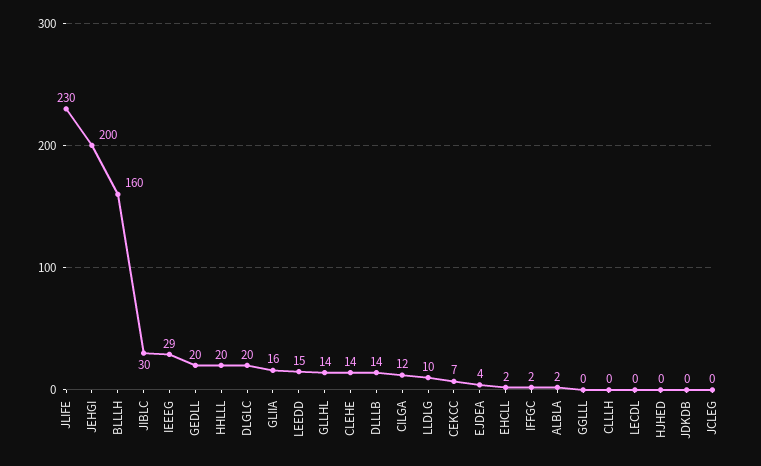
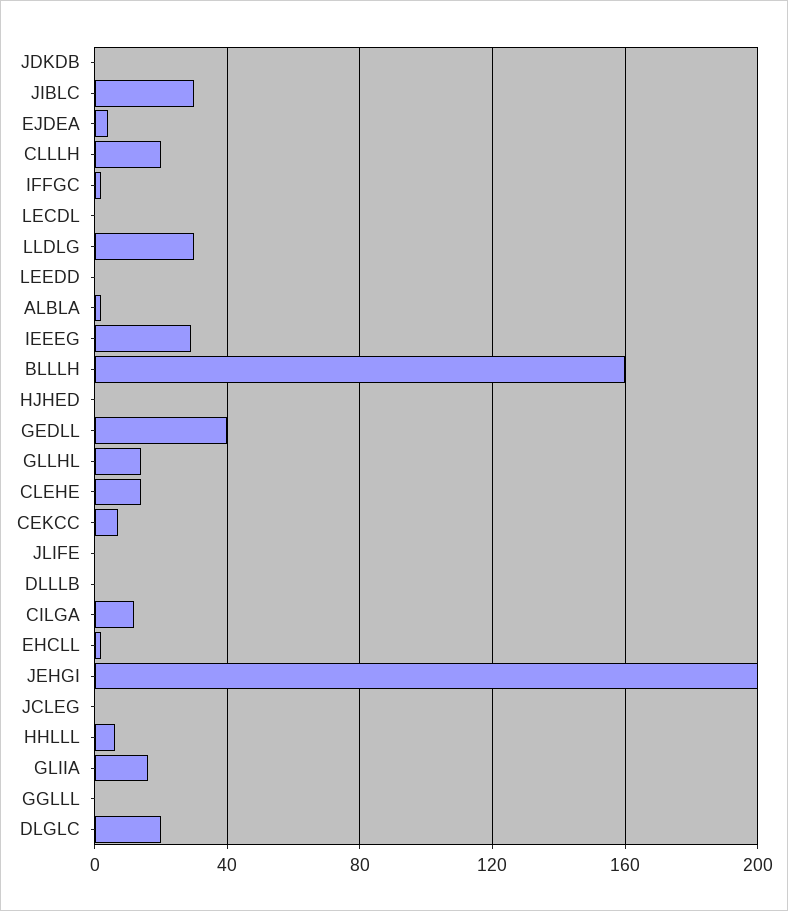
  {
-   "JLIFE": 230,
+   "JLIFE": 0,
    "JEHGI": 200,
    "BLLLH": 160,
    "JIBLC": 30,
    "IEEEG": 29,
-   "GEDLL": 20,
+   "GEDLL": 40,
-   "HHLLL": 20,
+   "HHLLL": 5,
    "DLGLC": 20,
    "GLIIA": 16,
-   "LEEDD": 15,
+   "LEEDD": 0,
    "GLLHL": 14,
    "CLEHE": 14,
-   "DLLLB": 14,
+   "DLLLB": 0,
    "CILGA": 12,
-   "LLDLG": 10,
+   "LLDLG": 30,
    "CEKCC": 7,
    "EJDEA": 4,
    "EHCLL": 2,
    "IFFGC": 2,
    "ALBLA": 2,
    "GGLLL": 0,
-   "CLLLH": 0,
+   "CLLLH": 20,
    "LECDL": 0,
    "HJHED": 0,
    "JDKDB": 0,
    "JCLEG": 0
  }

